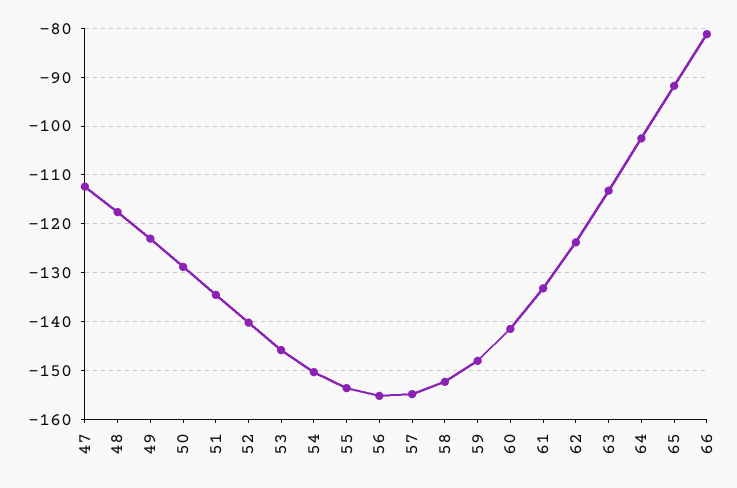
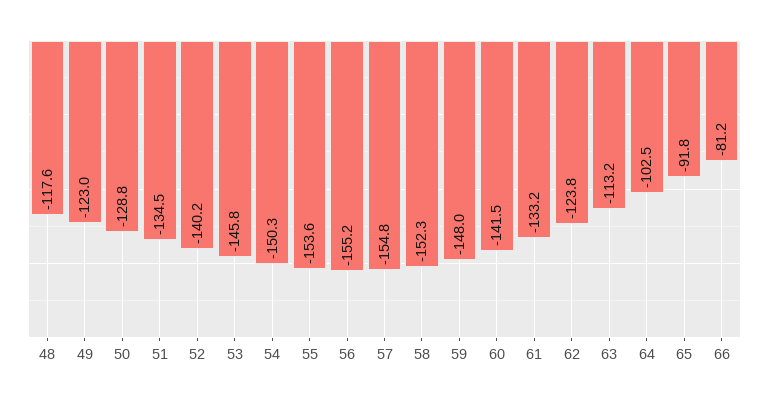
  {
-   "47": -112,
    "48": -117.6,
    "49": -123,
    "50": -128.8,
    "51": -134.5,
    "52": -140.2,
    "53": -145.8,
    "54": -150.3,
    "55": -153.6,
    "56": -155.2,
    "57": -154.8,
    "58": -152.3,
    "59": -148,
    "60": -141.5,
    "61": -133.2,
    "62": -123.8,
    "63": -113.2,
    "64": -102.5,
    "65": -91.8,
    "66": -81.2
  }

